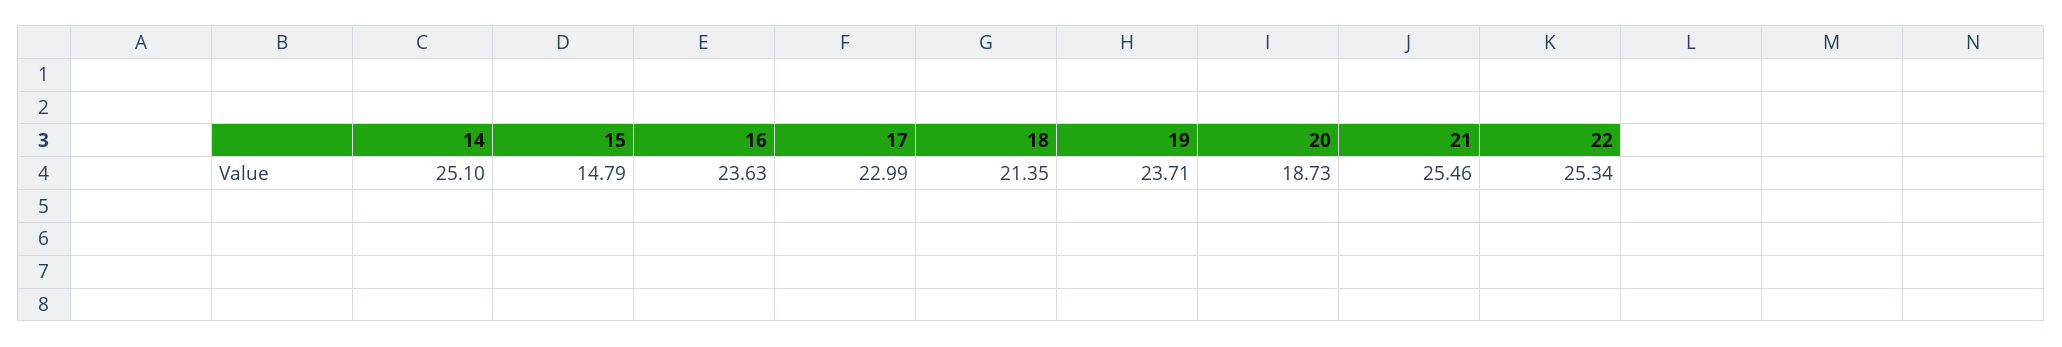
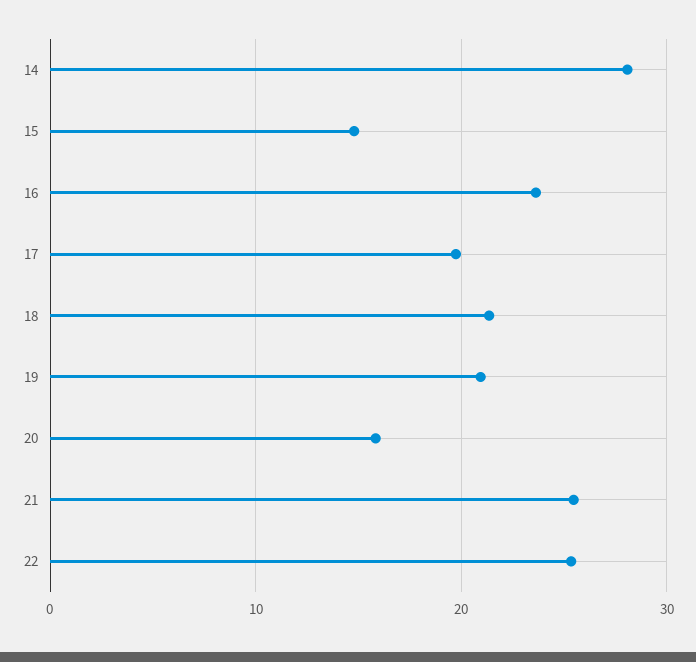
  {
-   "14": 25.1,
+   "14": 28,
    "15": 14.79,
    "16": 23.63,
-   "17": 22.99,
+   "17": 20,
    "18": 21.35,
-   "19": 23.71,
+   "19": 21,
-   "20": 18.73,
+   "20": 16,
    "21": 25.46,
    "22": 25.34
  }

